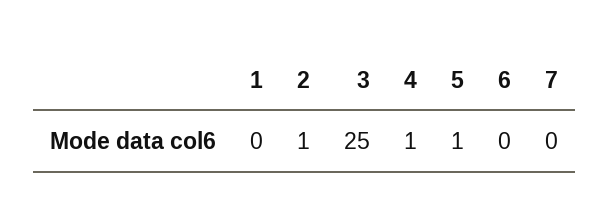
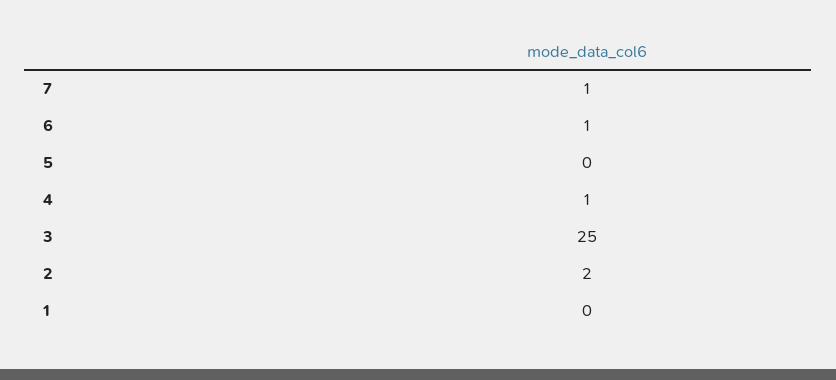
  {
    "1": 0,
-   "2": 1,
+   "2": 2,
    "3": 25,
    "4": 1,
-   "5": 1,
+   "5": 0,
-   "6": 0,
+   "6": 1,
-   "7": 0
+   "7": 1
  }

